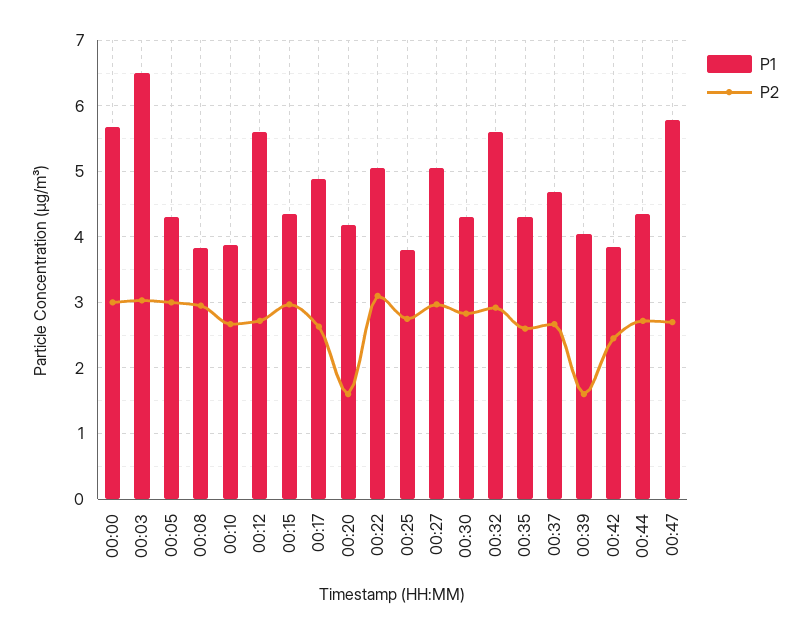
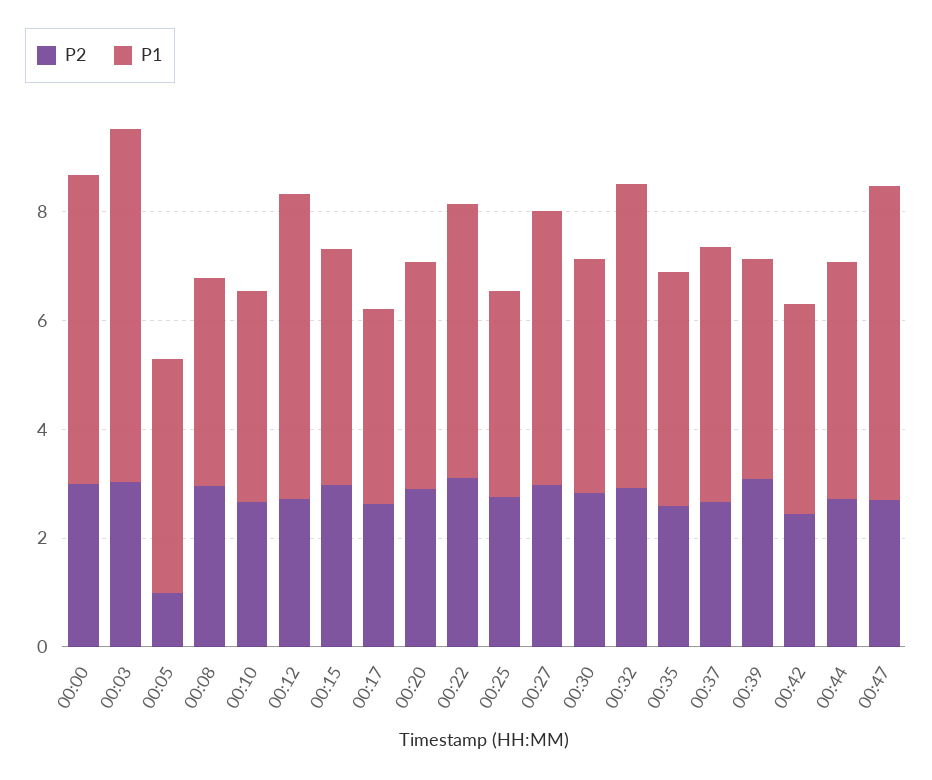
  {
    "P1": {
      "00:00": 5.7,
      "00:03": 6.5,
      "00:05": 4.3,
      "00:08": 3.8,
      "00:10": 3.9,
      "00:12": 5.6,
      "00:15": 4.4,
-     "00:17": 4.9,
+     "00:17": 3.5,
      "00:20": 4.2,
      "00:22": 5.1,
      "00:25": 3.8,
      "00:27": 5.1,
      "00:30": 4.3,
      "00:32": 5.6,
      "00:35": 4.3,
      "00:37": 4.7,
      "00:39": 4.1,
      "00:42": 3.9,
      "00:44": 4.4,
      "00:47": 5.8
    },
    "P2": {
      "00:00": 3,
      "00:03": 3,
-     "00:05": 3,
+     "00:05": 1,
      "00:08": 3,
      "00:10": 2.7,
      "00:12": 2.7,
      "00:15": 3,
      "00:17": 2.6,
-     "00:20": 1.6,
+     "00:20": 3,
      "00:22": 3.1,
      "00:25": 2.8,
      "00:27": 3,
      "00:30": 2.8,
      "00:32": 2.9,
      "00:35": 2.6,
      "00:37": 2.7,
-     "00:39": 1.6,
+     "00:39": 3,
      "00:42": 2.5,
      "00:44": 2.7,
      "00:47": 2.7
    }
  }

